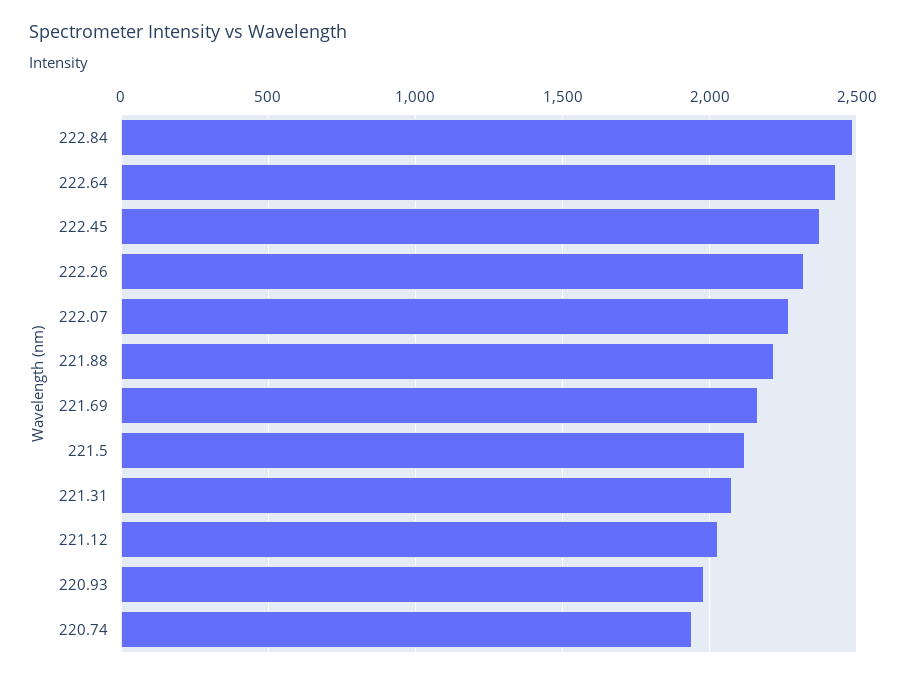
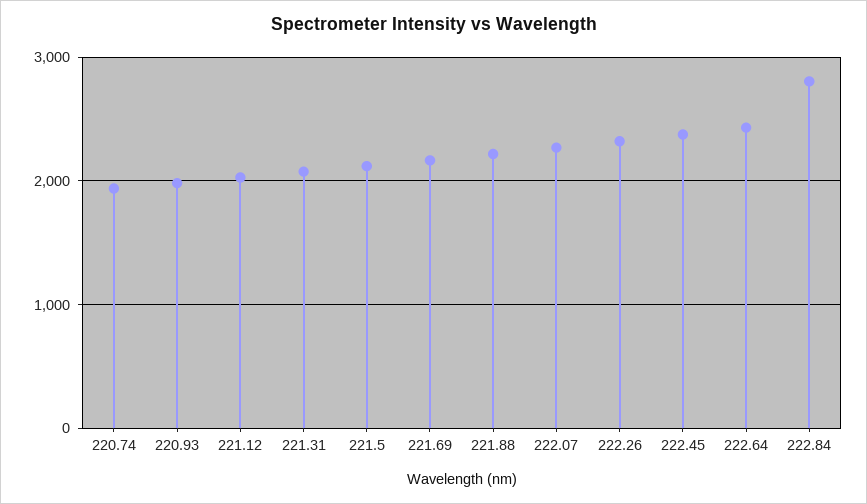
  {
-   "222.84": 2500,
+   "222.84": 2800,
    "222.64": 2450,
    "222.45": 2400,
    "222.26": 2300,
    "222.07": 2250,
    "221.88": 2200,
    "221.69": 2150,
    "221.5": 2100,
    "221.31": 2050,
    "221.12": 2050,
    "220.93": 2000,
    "220.74": 1950
  }

